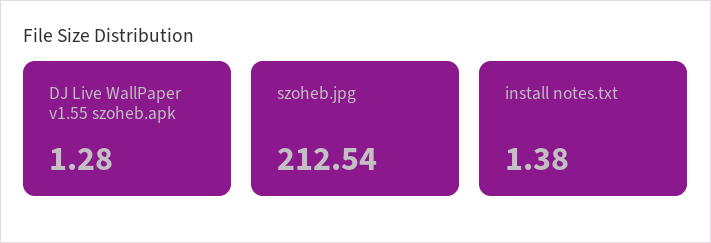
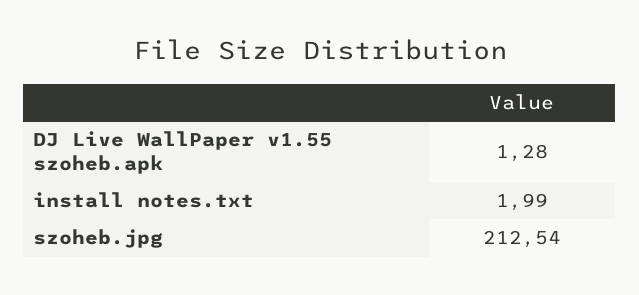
  {
    "DJ Live WallPaper v1.55 szoheb.apk": 1.28,
    "szoheb.jpg": 212.54,
-   "install notes.txt": 1.38
+   "install notes.txt": 1.99
  }

